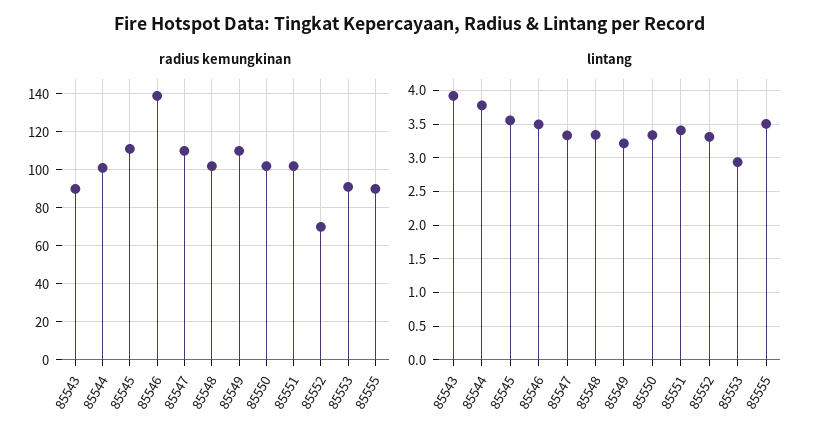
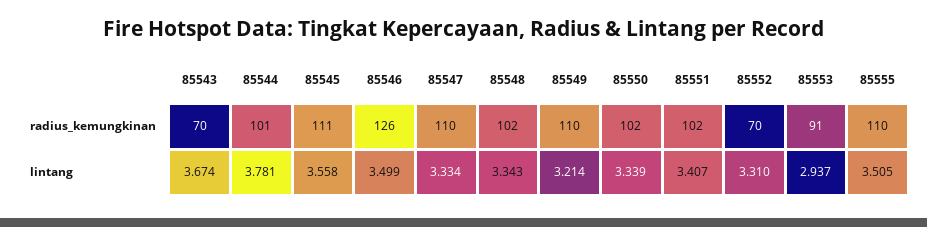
  {
    "radius kemungkinan": {
-     "85543": 90,
+     "85543": 70,
      "85544": 101,
      "85545": 111,
-     "85546": 140,
+     "85546": 126,
      "85547": 110,
      "85548": 102,
      "85549": 110,
      "85550": 102,
      "85551": 102,
      "85552": 70,
      "85553": 91,
-     "85555": 90
+     "85555": 110
    },
    "lintang": {
-     "85543": 3.9,
+     "85543": 3.674,
      "85544": 3.781,
      "85545": 3.558,
      "85546": 3.499,
      "85547": 3.334,
      "85548": 3.343,
      "85549": 3.214,
      "85550": 3.339,
      "85551": 3.407,
      "85552": 3.31,
      "85553": 2.937,
      "85555": 3.505
    }
  }

